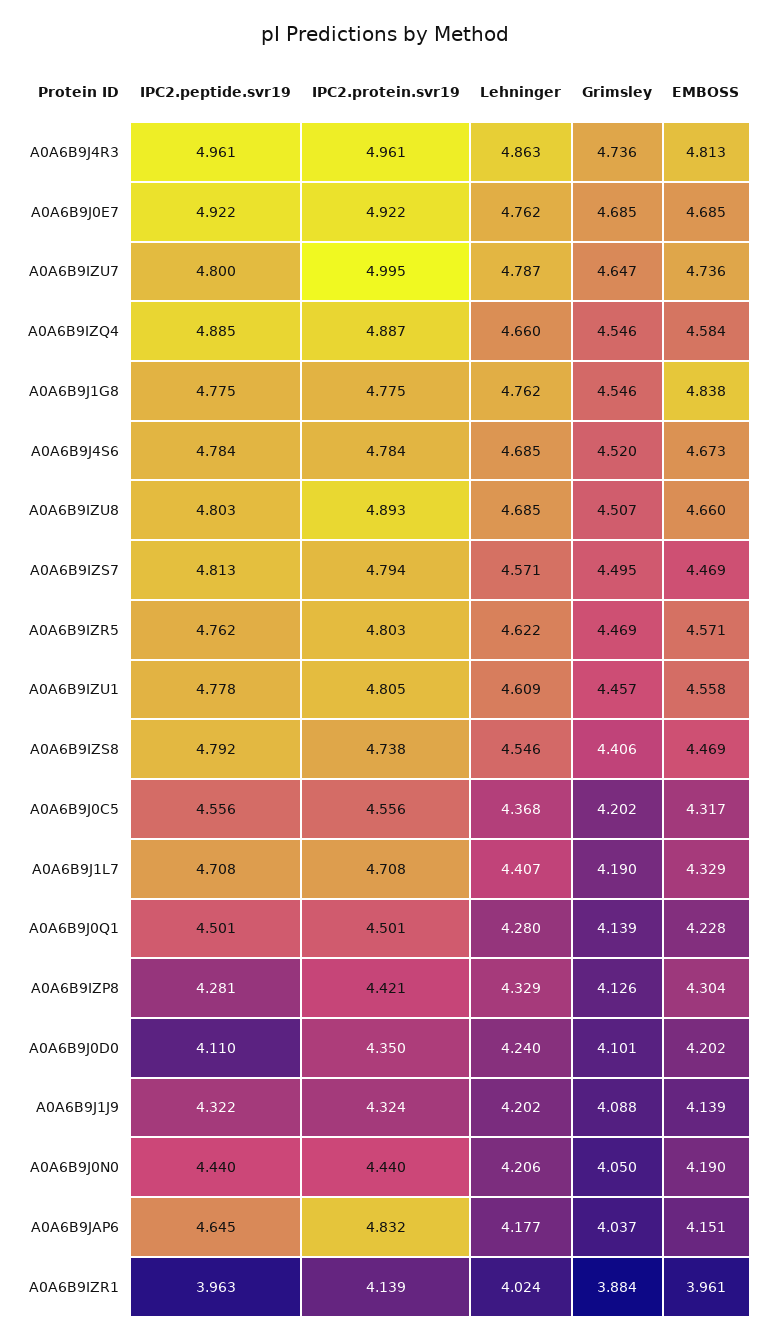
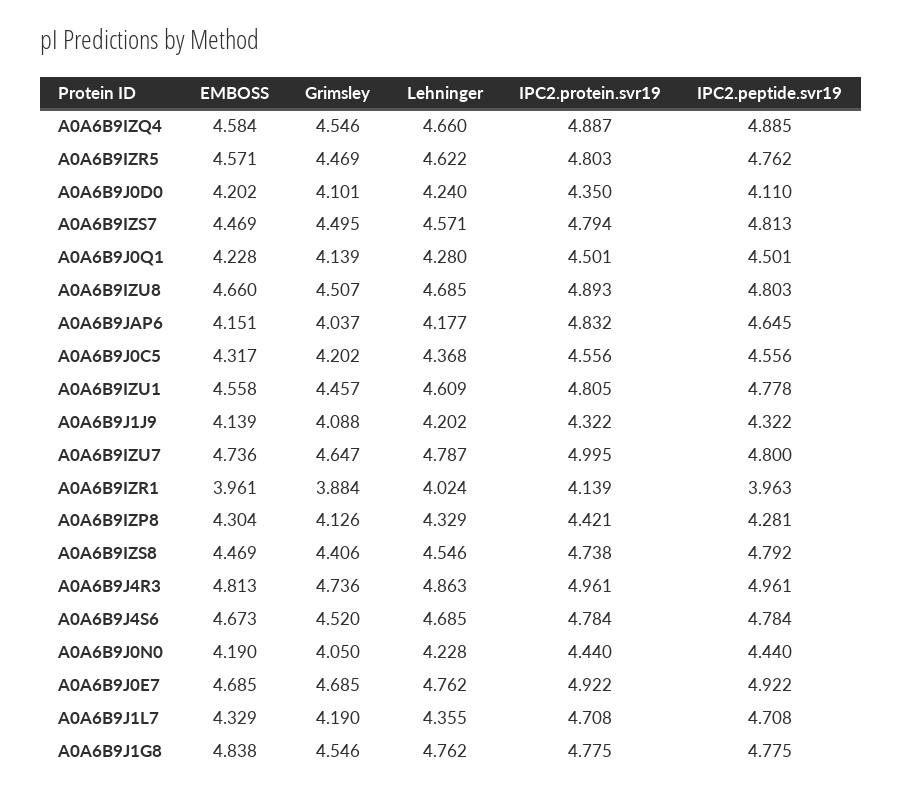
  {
    "IPC2.peptide.svr19": {
      "A0A6B9J4R3": 4.961,
      "A0A6B9J0E7": 4.922,
      "A0A6B9IZU7": 4.8,
      "A0A6B9IZQ4": 4.885,
      "A0A6B9J1G8": 4.775,
      "A0A6B9J4S6": 4.784,
      "A0A6B9IZU8": 4.803,
      "A0A6B9IZS7": 4.813,
      "A0A6B9IZR5": 4.762,
      "A0A6B9IZU1": 4.778,
      "A0A6B9IZS8": 4.792,
      "A0A6B9J0C5": 4.556,
      "A0A6B9J1L7": 4.708,
      "A0A6B9J0Q1": 4.501,
      "A0A6B9IZP8": 4.281,
      "A0A6B9J0D0": 4.11,
      "A0A6B9J1J9": 4.322,
      "A0A6B9J0N0": 4.44,
      "A0A6B9JAP6": 4.645,
      "A0A6B9IZR1": 3.963
    },
    "IPC2.protein.svr19": {
      "A0A6B9J4R3": 4.961,
      "A0A6B9J0E7": 4.922,
      "A0A6B9IZU7": 4.995,
      "A0A6B9IZQ4": 4.887,
      "A0A6B9J1G8": 4.775,
      "A0A6B9J4S6": 4.784,
      "A0A6B9IZU8": 4.893,
      "A0A6B9IZS7": 4.794,
      "A0A6B9IZR5": 4.803,
      "A0A6B9IZU1": 4.805,
      "A0A6B9IZS8": 4.738,
      "A0A6B9J0C5": 4.556,
      "A0A6B9J1L7": 4.708,
      "A0A6B9J0Q1": 4.501,
      "A0A6B9IZP8": 4.421,
      "A0A6B9J0D0": 4.35,
-     "A0A6B9J1J9": 4.324,
+     "A0A6B9J1J9": 4.322,
      "A0A6B9J0N0": 4.44,
      "A0A6B9JAP6": 4.832,
      "A0A6B9IZR1": 4.139
    },
    "Lehninger": {
      "A0A6B9J4R3": 4.863,
      "A0A6B9J0E7": 4.762,
      "A0A6B9IZU7": 4.787,
      "A0A6B9IZQ4": 4.66,
      "A0A6B9J1G8": 4.762,
      "A0A6B9J4S6": 4.685,
      "A0A6B9IZU8": 4.685,
      "A0A6B9IZS7": 4.571,
      "A0A6B9IZR5": 4.622,
      "A0A6B9IZU1": 4.609,
      "A0A6B9IZS8": 4.546,
      "A0A6B9J0C5": 4.368,
-     "A0A6B9J1L7": 4.407,
+     "A0A6B9J1L7": 4.355,
      "A0A6B9J0Q1": 4.28,
      "A0A6B9IZP8": 4.329,
      "A0A6B9J0D0": 4.24,
      "A0A6B9J1J9": 4.202,
-     "A0A6B9J0N0": 4.206,
+     "A0A6B9J0N0": 4.228,
      "A0A6B9JAP6": 4.177,
      "A0A6B9IZR1": 4.024
    },
    "Grimsley": {
      "A0A6B9J4R3": 4.736,
      "A0A6B9J0E7": 4.685,
      "A0A6B9IZU7": 4.647,
      "A0A6B9IZQ4": 4.546,
      "A0A6B9J1G8": 4.546,
      "A0A6B9J4S6": 4.52,
      "A0A6B9IZU8": 4.507,
      "A0A6B9IZS7": 4.495,
      "A0A6B9IZR5": 4.469,
      "A0A6B9IZU1": 4.457,
      "A0A6B9IZS8": 4.406,
      "A0A6B9J0C5": 4.202,
      "A0A6B9J1L7": 4.19,
      "A0A6B9J0Q1": 4.139,
      "A0A6B9IZP8": 4.126,
      "A0A6B9J0D0": 4.101,
      "A0A6B9J1J9": 4.088,
      "A0A6B9J0N0": 4.05,
      "A0A6B9JAP6": 4.037,
      "A0A6B9IZR1": 3.884
    },
    "EMBOSS": {
      "A0A6B9J4R3": 4.813,
      "A0A6B9J0E7": 4.685,
      "A0A6B9IZU7": 4.736,
      "A0A6B9IZQ4": 4.584,
      "A0A6B9J1G8": 4.838,
      "A0A6B9J4S6": 4.673,
      "A0A6B9IZU8": 4.66,
      "A0A6B9IZS7": 4.469,
      "A0A6B9IZR5": 4.571,
      "A0A6B9IZU1": 4.558,
      "A0A6B9IZS8": 4.469,
      "A0A6B9J0C5": 4.317,
      "A0A6B9J1L7": 4.329,
      "A0A6B9J0Q1": 4.228,
      "A0A6B9IZP8": 4.304,
      "A0A6B9J0D0": 4.202,
      "A0A6B9J1J9": 4.139,
      "A0A6B9J0N0": 4.19,
      "A0A6B9JAP6": 4.151,
      "A0A6B9IZR1": 3.961
    }
  }

